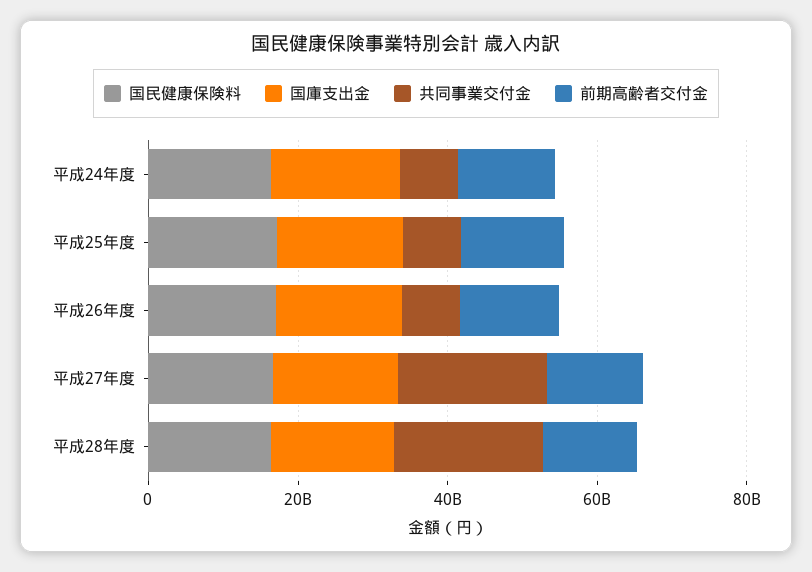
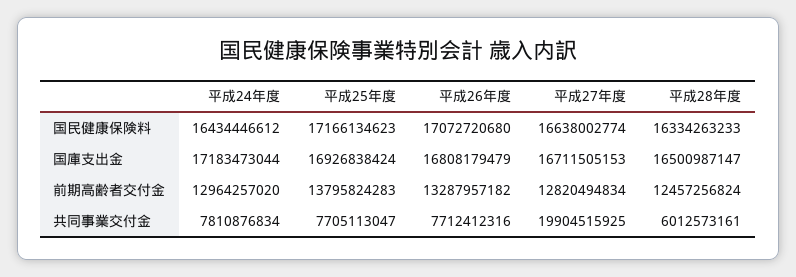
  {
    "国民健康保険料": {
      "平成24年度": 16434446612,
      "平成25年度": 17166134623,
      "平成26年度": 17072720680,
      "平成27年度": 16638002774,
      "平成28年度": 16334263233
    },
    "国庫支出金": {
      "平成24年度": 17183473044,
      "平成25年度": 16926838424,
      "平成26年度": 16808179479,
      "平成27年度": 16711505153,
      "平成28年度": 16500987147
    },
    "共同事業交付金": {
      "平成24年度": 7810876834,
      "平成25年度": 7705113047,
      "平成26年度": 7712412316,
      "平成27年度": 19904515925,
-     "平成28年度": 20000000000
+     "平成28年度": 6012573161
    },
    "前期高齢者交付金": {
      "平成24年度": 12964257020,
      "平成25年度": 13795824283,
      "平成26年度": 13287957182,
      "平成27年度": 12820494834,
      "平成28年度": 12457256824
    }
  }

